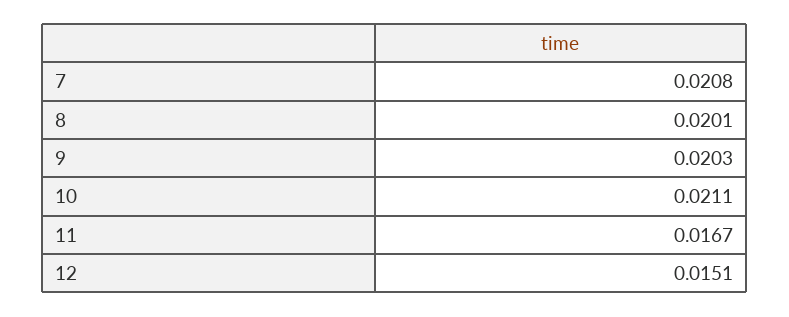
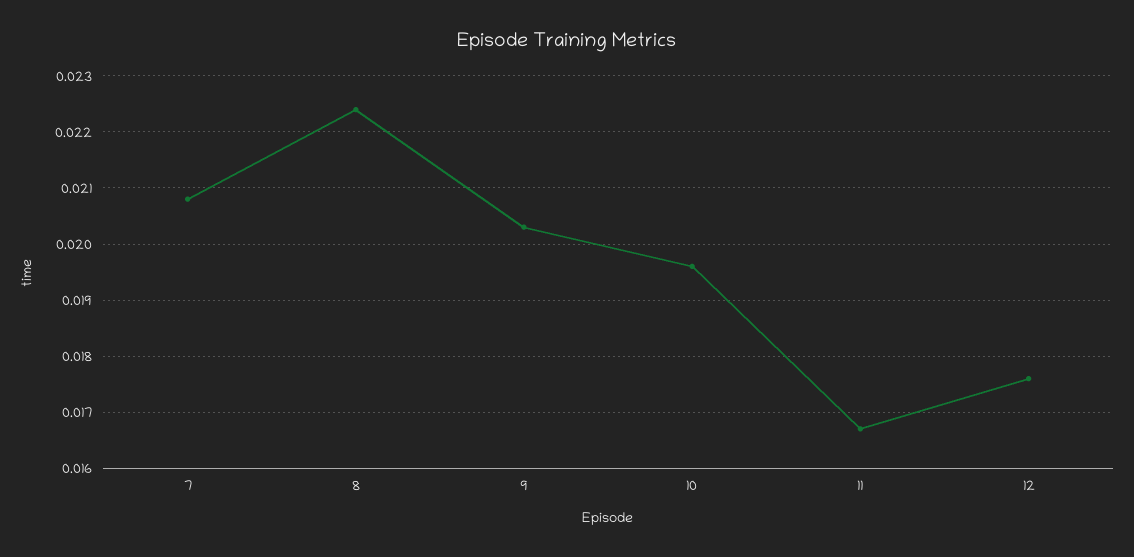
  {
    "7": 0.0208,
-   "8": 0.0201,
+   "8": 0.0225,
    "9": 0.0203,
-   "10": 0.0211,
+   "10": 0.0195,
    "11": 0.0167,
-   "12": 0.0151
+   "12": 0.0175
  }

